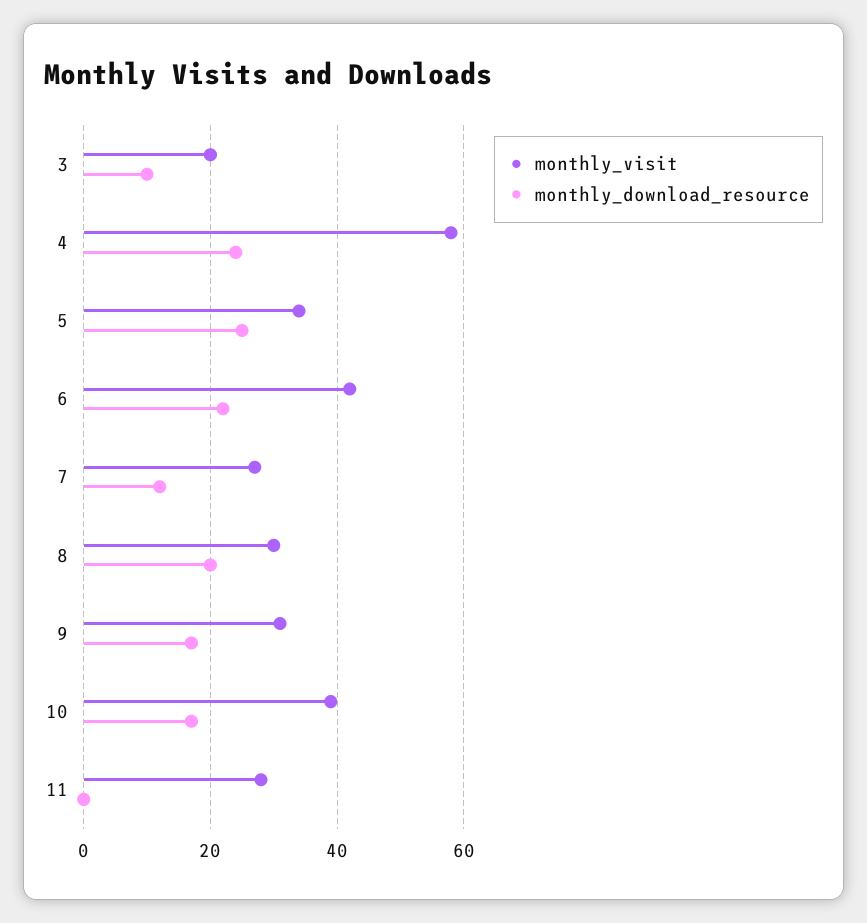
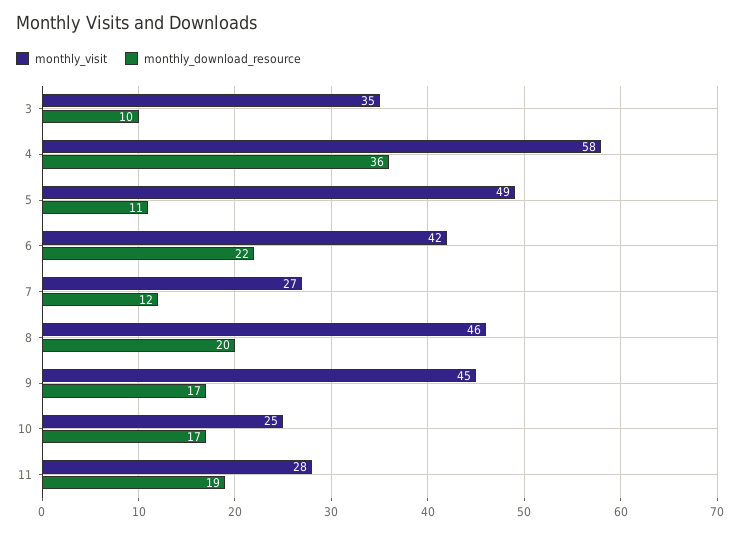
  {
    "monthly_visit": {
-     "3": 20,
+     "3": 35,
      "4": 58,
-     "5": 35,
+     "5": 49,
      "6": 42,
      "7": 27,
-     "8": 30,
+     "8": 46,
-     "9": 30,
+     "9": 45,
-     "10": 40,
+     "10": 25,
      "11": 28
    },
    "monthly_download_resource": {
      "3": 10,
-     "4": 25,
+     "4": 36,
-     "5": 25,
+     "5": 11,
      "6": 22,
      "7": 12,
      "8": 20,
      "9": 17,
      "10": 17,
-     "11": 0
+     "11": 19
    }
  }

